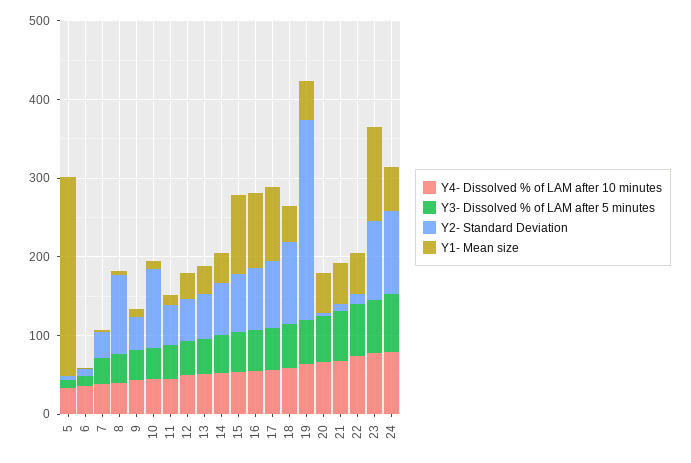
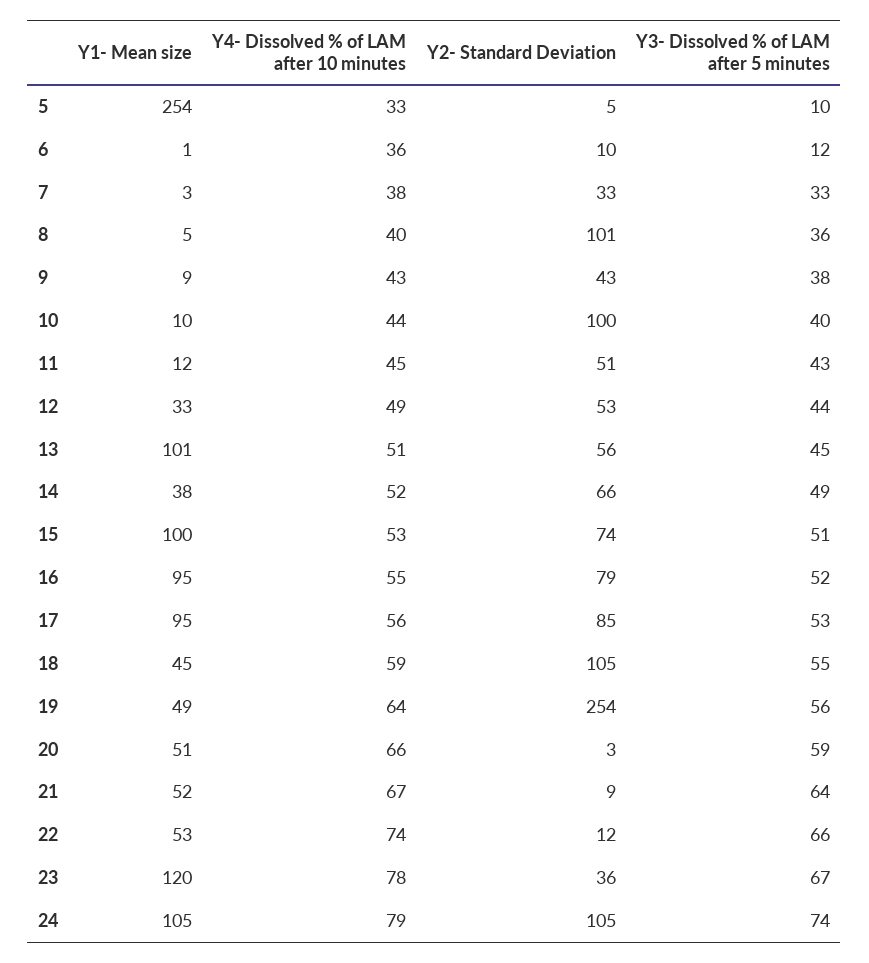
  {
    "Y4- Dissolved % of LAM after 10 minutes": {
      "5": 33,
      "6": 36,
      "7": 38,
      "8": 40,
      "9": 43,
      "10": 44,
      "11": 45,
      "12": 49,
      "13": 51,
      "14": 52,
      "15": 53,
      "16": 55,
      "17": 56,
      "18": 59,
      "19": 64,
      "20": 66,
      "21": 67,
      "22": 74,
      "23": 78,
      "24": 79
    },
    "Y3- Dissolved % of LAM after 5 minutes": {
      "5": 10,
      "6": 12,
      "7": 33,
      "8": 36,
      "9": 38,
      "10": 40,
      "11": 43,
      "12": 44,
      "13": 45,
      "14": 49,
      "15": 51,
      "16": 52,
      "17": 53,
      "18": 55,
      "19": 56,
      "20": 59,
      "21": 64,
      "22": 66,
      "23": 67,
      "24": 74
    },
    "Y2- Standard Deviation": {
      "5": 5,
      "6": 10,
      "7": 33,
      "8": 101,
      "9": 43,
      "10": 100,
      "11": 51,
      "12": 53,
      "13": 56,
      "14": 66,
      "15": 74,
      "16": 79,
      "17": 85,
      "18": 105,
      "19": 254,
      "20": 3,
      "21": 9,
      "22": 12,
-     "23": 100,
+     "23": 36,
      "24": 105
    },
    "Y1- Mean size": {
      "5": 254,
      "6": 1,
      "7": 3,
      "8": 5,
      "9": 9,
      "10": 10,
      "11": 12,
      "12": 33,
-     "13": 40,
+     "13": 101,
      "14": 38,
      "15": 100,
      "16": 95,
      "17": 95,
      "18": 45,
      "19": 49,
      "20": 51,
      "21": 52,
      "22": 53,
      "23": 120,
-     "24": 60
+     "24": 105
    }
  }

